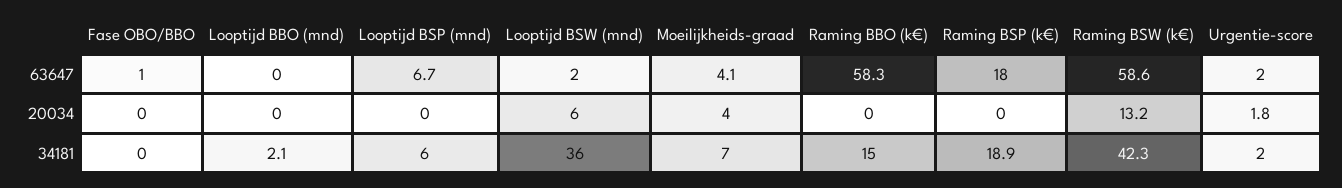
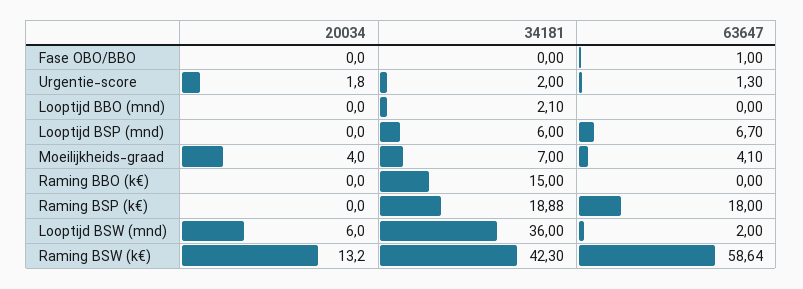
  {
    "Fase OBO/BBO": {
      "63647": 1,
      "20034": 0,
      "34181": 0
    },
    "Looptijd BBO (mnd)": {
      "63647": 0,
      "20034": 0,
      "34181": 2.1
    },
    "Looptijd BSP (mnd)": {
      "63647": 6.7,
      "20034": 0,
      "34181": 6
    },
    "Looptijd BSW (mnd)": {
      "63647": 2,
      "20034": 6,
      "34181": 36
    },
    "Moeilijkheids-graad": {
      "63647": 4.1,
      "20034": 4,
      "34181": 7
    },
    "Raming BBO (k€)": {
-     "63647": 58.3,
+     "63647": 0,
      "20034": 0,
      "34181": 15
    },
    "Raming BSP (k€)": {
      "63647": 18,
      "20034": 0,
      "34181": 18.88
    },
    "Raming BSW (k€)": {
      "63647": 58.64,
      "20034": 13.2,
      "34181": 42.3
    },
    "Urgentie-score": {
-     "63647": 2,
+     "63647": 1.3,
      "20034": 1.8,
      "34181": 2
    }
  }

